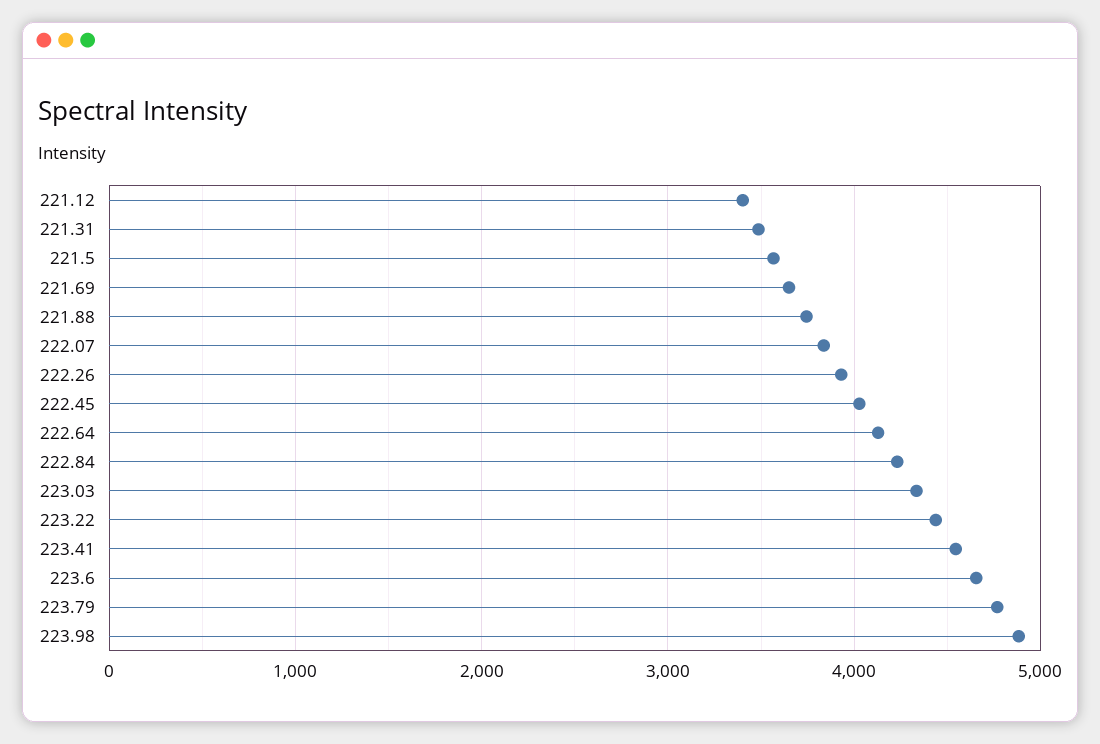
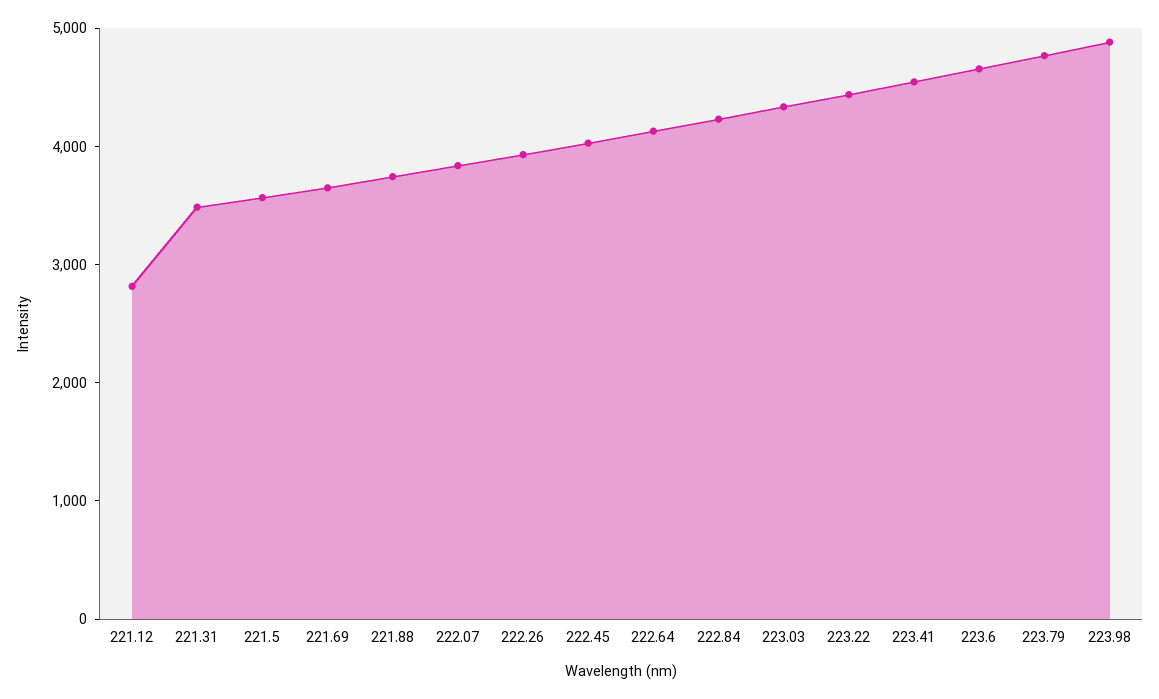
  {
-   "221.12": 3400,
+   "221.12": 2800,
    "221.31": 3500,
    "221.5": 3600,
    "221.69": 3700,
    "221.88": 3700,
    "222.07": 3800,
    "222.26": 3900,
    "222.45": 4000,
    "222.64": 4100,
    "222.84": 4200,
    "223.03": 4300,
    "223.22": 4400,
    "223.41": 4500,
    "223.6": 4700,
    "223.79": 4800,
    "223.98": 4900
  }

